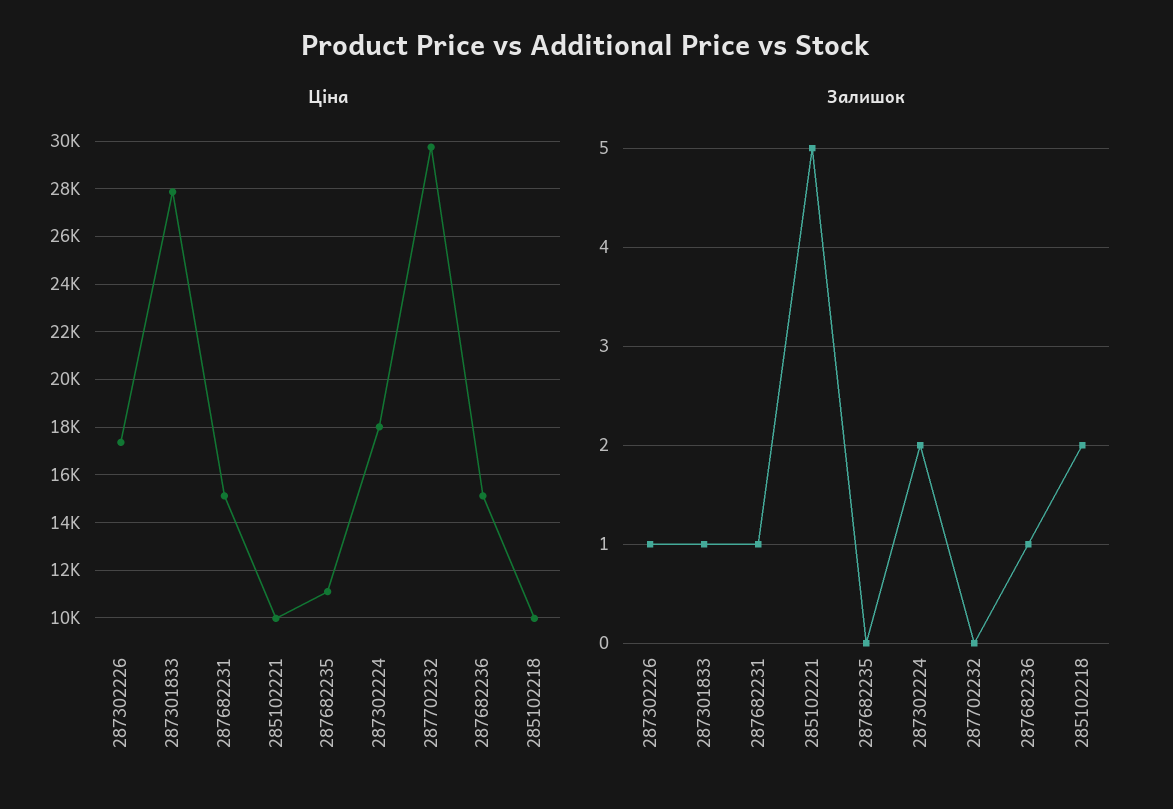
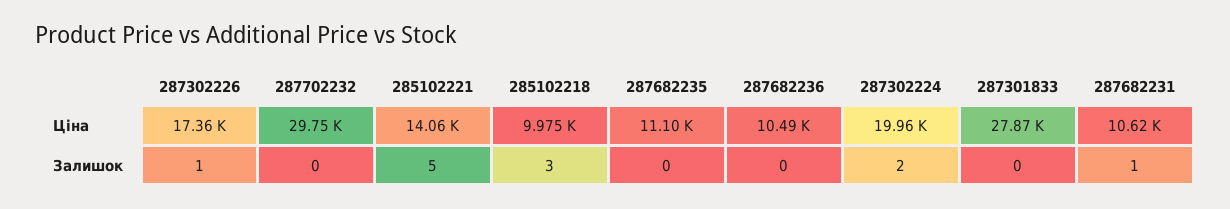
  {
    "Ціна": {
      "287302226": 17360,
      "287301833": 27870,
-     "287682231": 15000,
+     "287682231": 10620,
-     "285102221": 10000,
+     "285102221": 14060,
      "287682235": 11100,
-     "287302224": 18000,
+     "287302224": 19960,
      "287702232": 29750,
-     "287682236": 15000,
+     "287682236": 10490,
      "285102218": 9975
    },
    "Залишок": {
      "287302226": 1,
-     "287301833": 1,
+     "287301833": 0,
      "287682231": 1,
      "285102221": 5,
      "287682235": 0,
      "287302224": 2,
      "287702232": 0,
-     "287682236": 1,
+     "287682236": 0,
-     "285102218": 2
+     "285102218": 3
    }
  }

